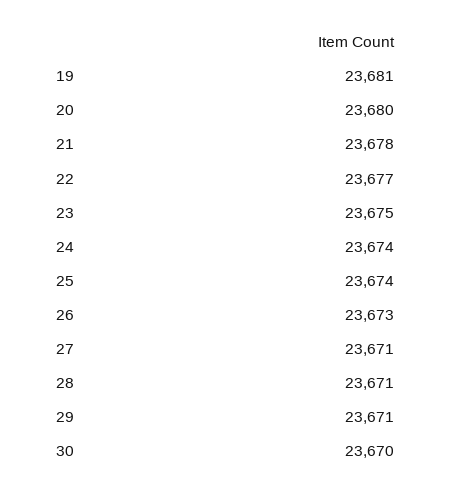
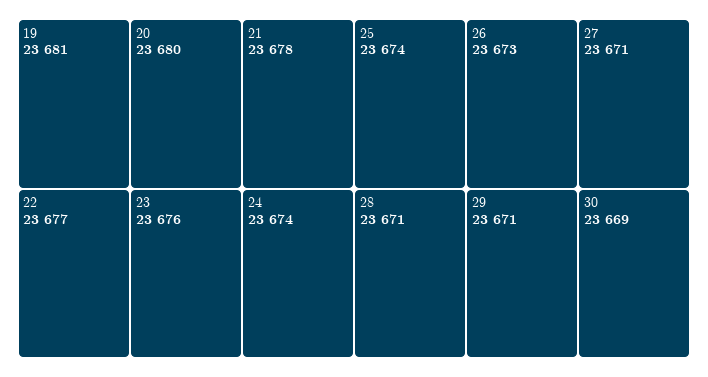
  {
    "19": 23681,
    "20": 23680,
    "21": 23678,
    "22": 23677,
-   "23": 23675,
+   "23": 23676,
    "24": 23674,
    "25": 23674,
    "26": 23673,
    "27": 23671,
    "28": 23671,
    "29": 23671,
-   "30": 23670
+   "30": 23669
  }

